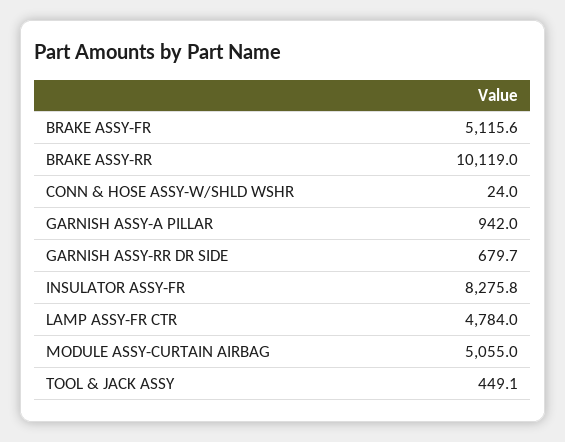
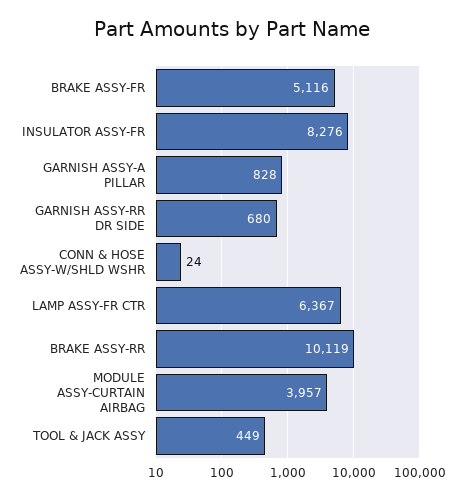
  {
    "BRAKE ASSY-FR": 5115.6,
    "BRAKE ASSY-RR": 10119,
    "CONN & HOSE ASSY-W/SHLD WSHR": 24,
-   "GARNISH ASSY-A PILLAR": 942,
+   "GARNISH ASSY-A PILLAR": 828,
    "GARNISH ASSY-RR DR SIDE": 679.7,
    "INSULATOR ASSY-FR": 8275.8,
-   "LAMP ASSY-FR CTR": 4784,
+   "LAMP ASSY-FR CTR": 6367,
-   "MODULE ASSY-CURTAIN AIRBAG": 5055,
+   "MODULE ASSY-CURTAIN AIRBAG": 3957,
    "TOOL & JACK ASSY": 449.1
  }

